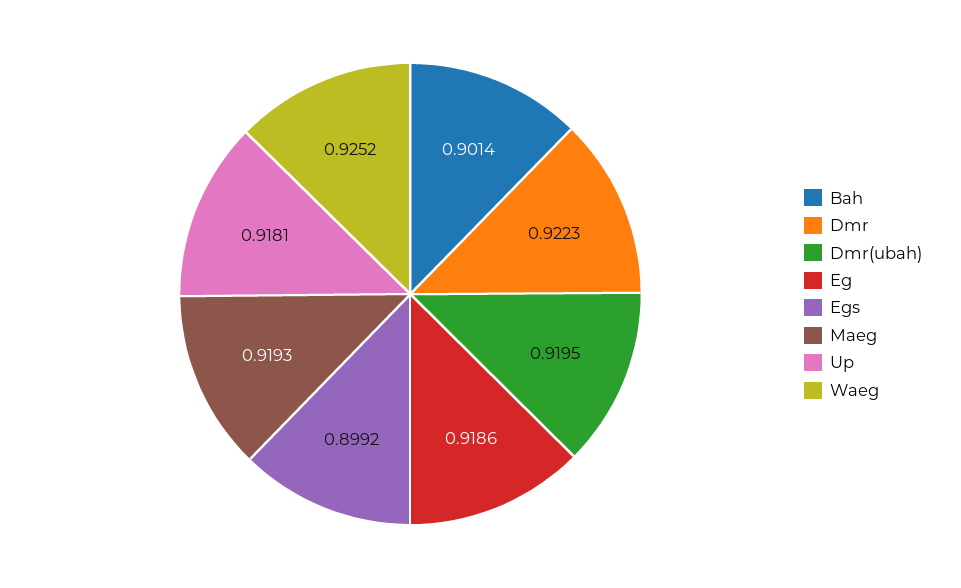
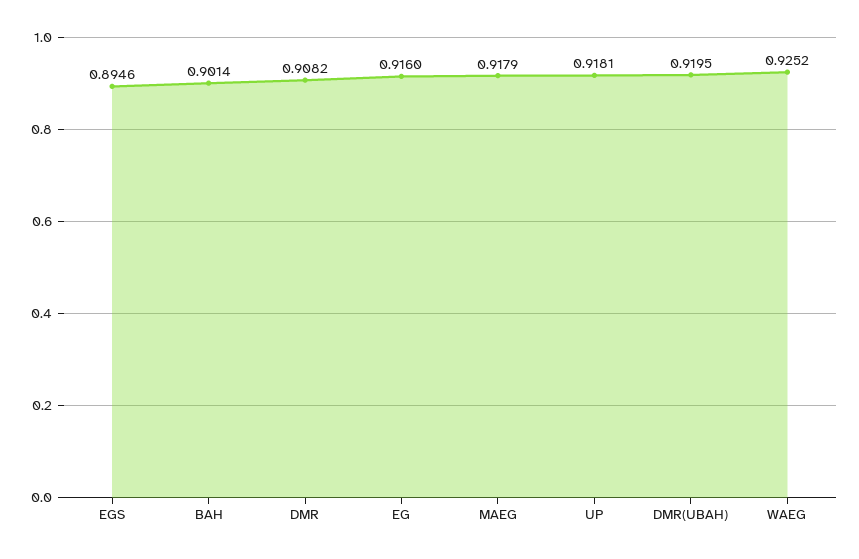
  {
    "Bah": 0.9014,
-   "Dmr": 0.9223,
+   "Dmr": 0.9082,
    "Dmr(ubah)": 0.9195,
-   "Eg": 0.9186,
+   "Eg": 0.916,
-   "Egs": 0.8992,
+   "Egs": 0.8946,
-   "Maeg": 0.9193,
+   "Maeg": 0.9179,
    "Up": 0.9181,
    "Waeg": 0.9252
  }

